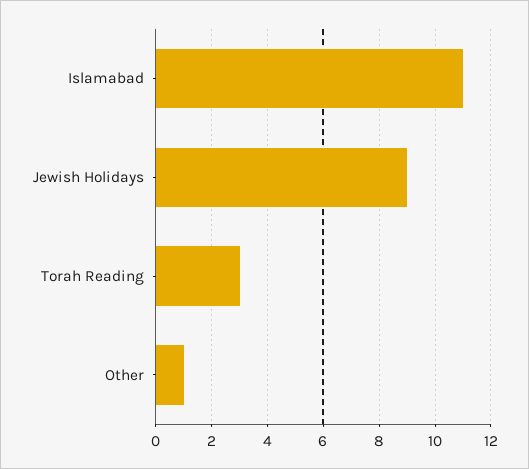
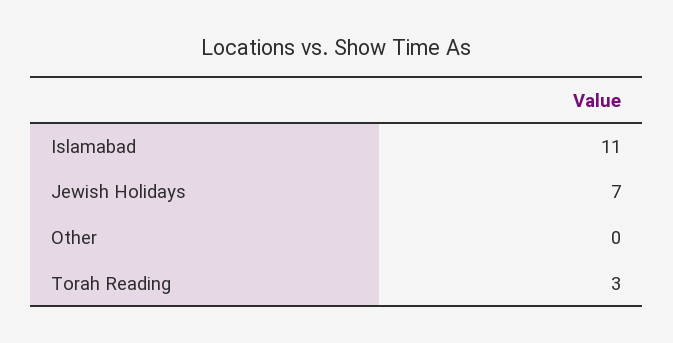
  {
    "Islamabad": 11,
-   "Jewish Holidays": 9,
+   "Jewish Holidays": 7,
    "Torah Reading": 3,
-   "Other": 1
+   "Other": 0
  }

